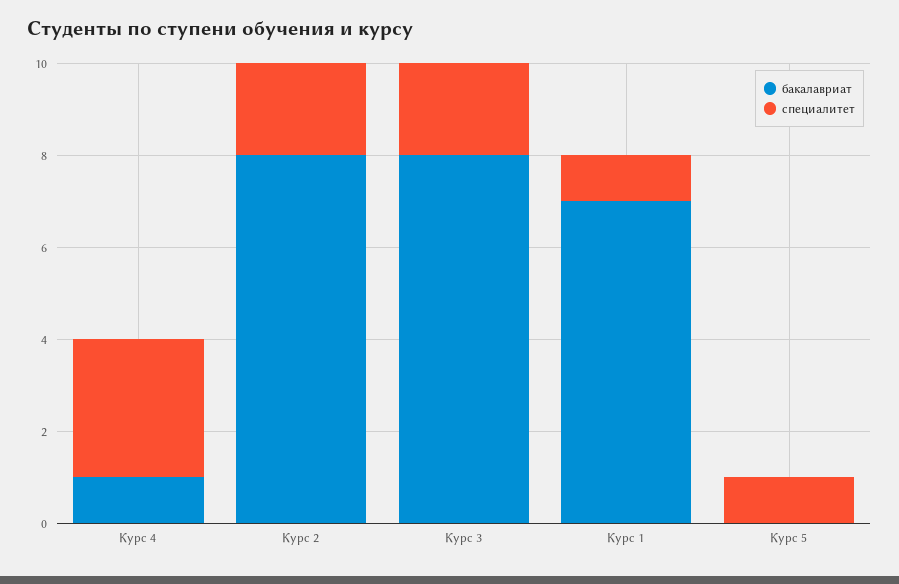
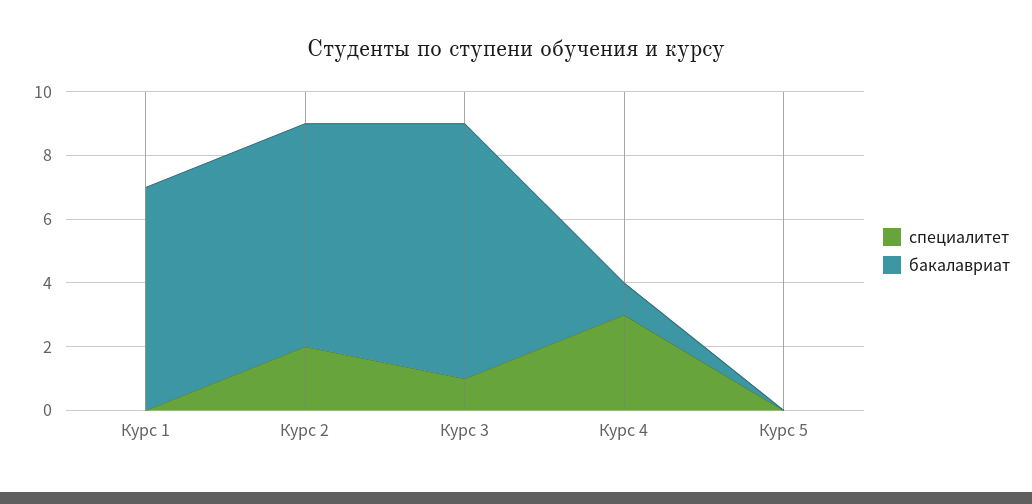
  {
    "бакалавриат": {
      "Курс 4": 1,
-     "Курс 2": 8,
+     "Курс 2": 7,
      "Курс 3": 8,
      "Курс 1": 7,
      "Курс 5": 0
    },
    "специалитет": {
      "Курс 4": 3,
      "Курс 2": 2,
-     "Курс 3": 2,
+     "Курс 3": 1,
-     "Курс 1": 1,
+     "Курс 1": 0,
-     "Курс 5": 1
+     "Курс 5": 0
    }
  }

